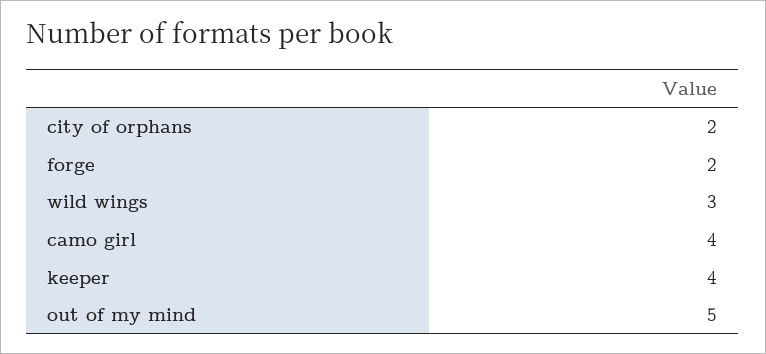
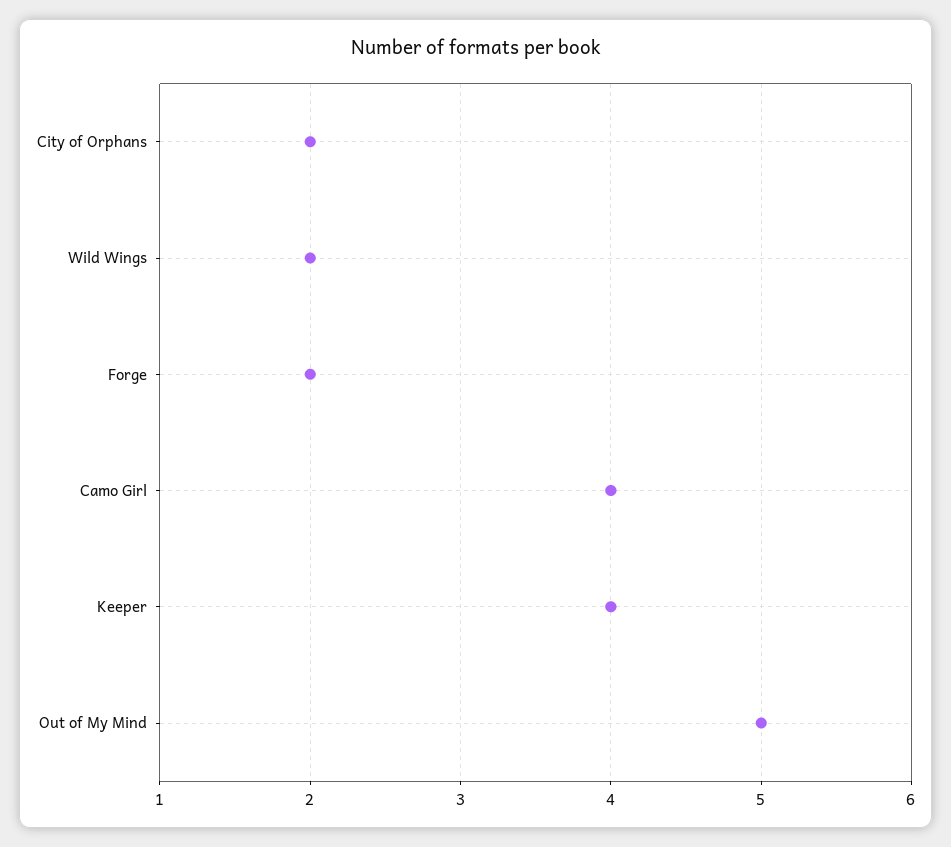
  {
    "city of orphans": 2,
    "forge": 2,
-   "wild wings": 3,
+   "wild wings": 2,
    "camo girl": 4,
    "keeper": 4,
    "out of my mind": 5
  }

